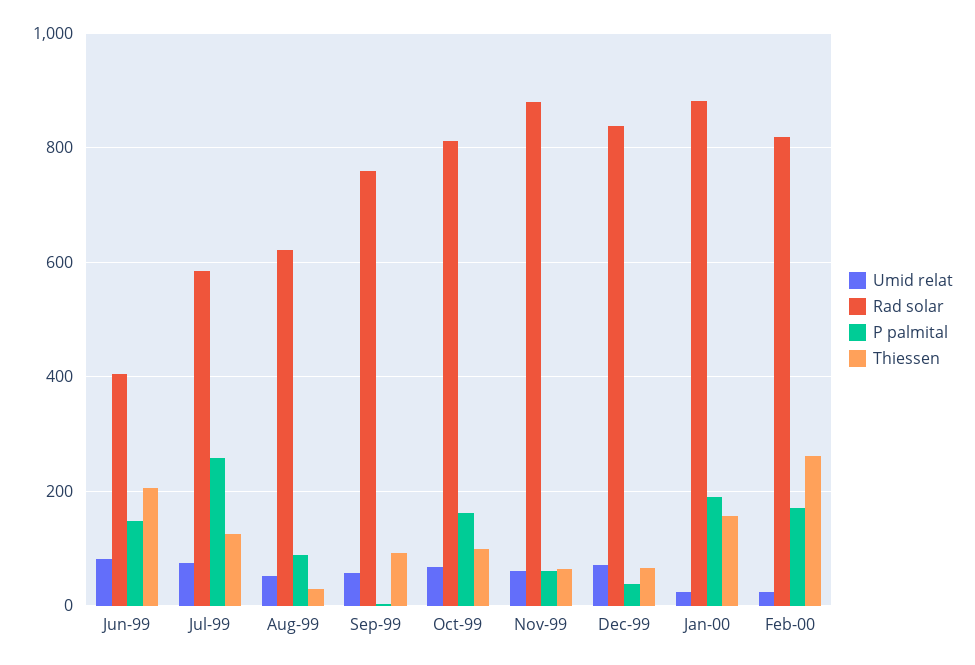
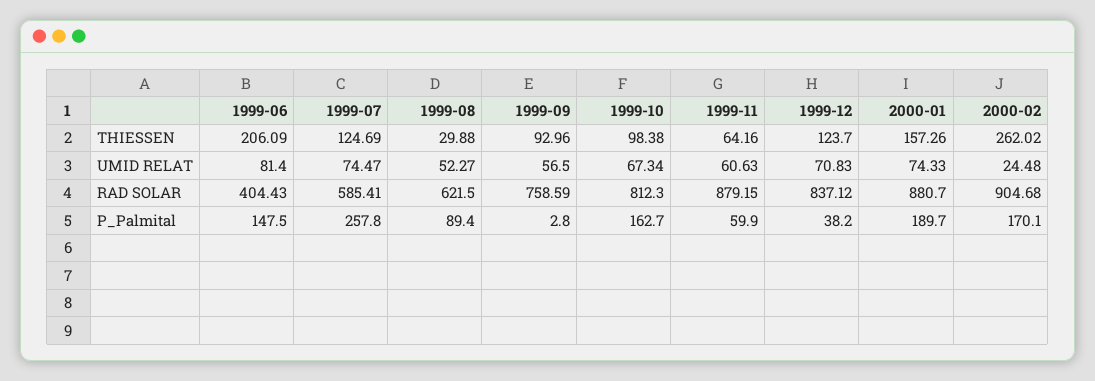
  {
    "Umid relat": {
      "Jun-99": 81.4,
      "Jul-99": 74.47,
      "Aug-99": 52.27,
      "Sep-99": 56.5,
      "Oct-99": 67.34,
      "Nov-99": 60.63,
      "Dec-99": 70.83,
-     "Jan-00": 20,
+     "Jan-00": 74.33,
      "Feb-00": 24.48
    },
    "Rad solar": {
      "Jun-99": 404.43,
      "Jul-99": 585.41,
      "Aug-99": 621.5,
      "Sep-99": 758.59,
      "Oct-99": 812.3,
      "Nov-99": 879.15,
      "Dec-99": 837.12,
      "Jan-00": 880.7,
-     "Feb-00": 820
+     "Feb-00": 904.68
    },
    "P palmital": {
      "Jun-99": 147.5,
      "Jul-99": 257.8,
      "Aug-99": 89.4,
      "Sep-99": 2.8,
      "Oct-99": 162.7,
      "Nov-99": 59.9,
      "Dec-99": 38.2,
      "Jan-00": 189.7,
      "Feb-00": 170.1
    },
    "Thiessen": {
      "Jun-99": 206.09,
      "Jul-99": 124.69,
      "Aug-99": 29.88,
      "Sep-99": 92.96,
      "Oct-99": 98.38,
      "Nov-99": 64.16,
-     "Dec-99": 60,
+     "Dec-99": 123.7,
      "Jan-00": 157.26,
      "Feb-00": 262.02
    }
  }

